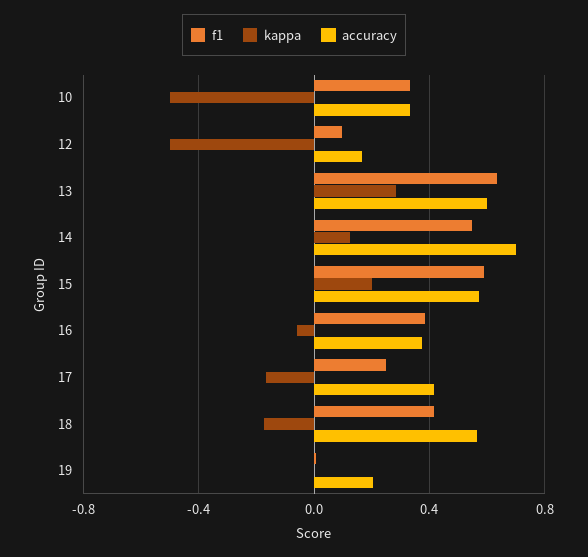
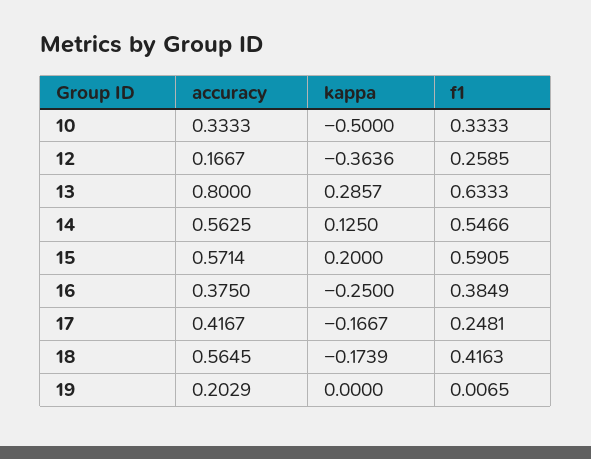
  {
    "f1": {
      "10": 0.3333,
-     "12": 0.1,
+     "12": 0.2585,
      "13": 0.6333,
      "14": 0.5466,
      "15": 0.5905,
      "16": 0.3849,
      "17": 0.2481,
      "18": 0.4163,
      "19": 0.0065
    },
    "kappa": {
      "10": -0.5,
-     "12": -0.5,
+     "12": -0.3636,
      "13": 0.2857,
      "14": 0.125,
      "15": 0.2,
-     "16": -0.05,
+     "16": -0.25,
      "17": -0.1667,
      "18": -0.1739,
      "19": 0
    },
    "accuracy": {
      "10": 0.3333,
      "12": 0.1667,
-     "13": 0.6,
+     "13": 0.8,
-     "14": 0.7,
+     "14": 0.5625,
      "15": 0.5714,
      "16": 0.375,
      "17": 0.4167,
      "18": 0.5645,
      "19": 0.2029
    }
  }

